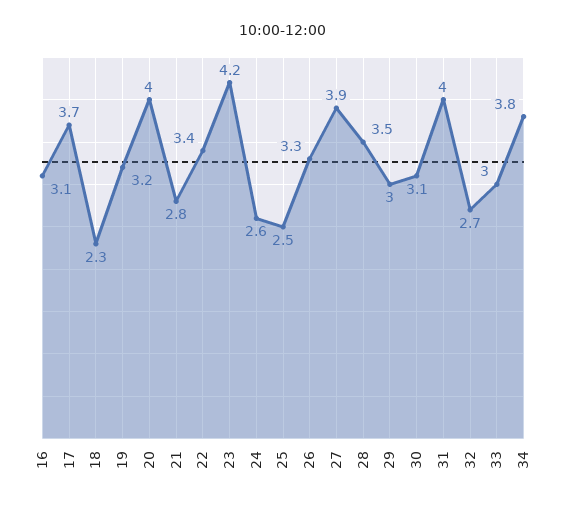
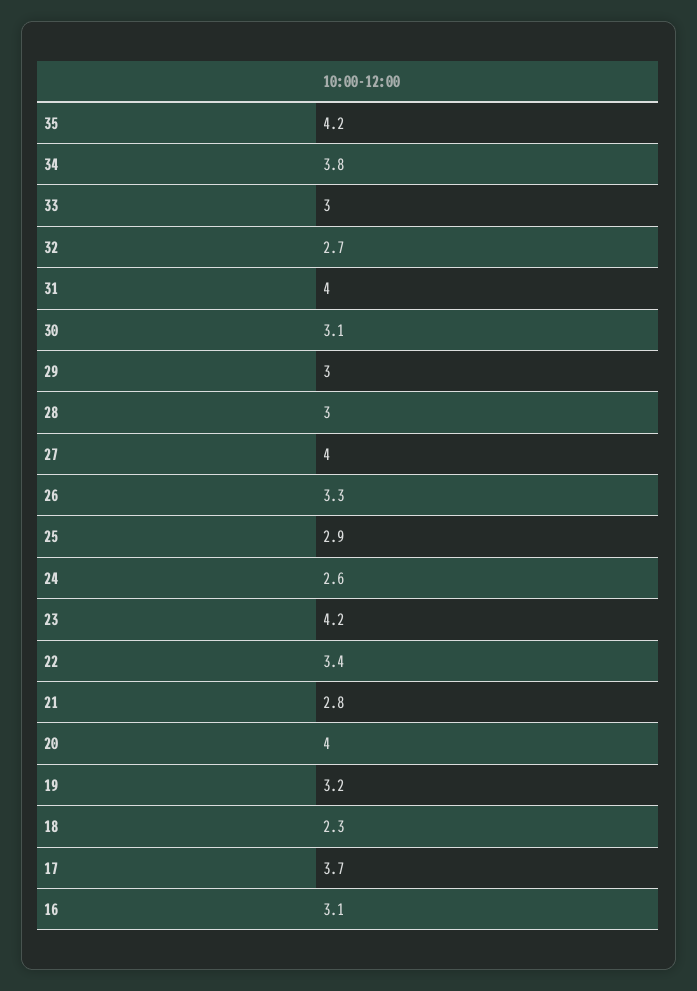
  {
    "16": 3.1,
    "17": 3.7,
    "18": 2.3,
    "19": 3.2,
    "20": 4,
    "21": 2.8,
    "22": 3.4,
    "23": 4.2,
    "24": 2.6,
-   "25": 2.5,
+   "25": 2.9,
    "26": 3.3,
-   "27": 3.9,
+   "27": 4,
-   "28": 3.5,
+   "28": 3,
    "29": 3,
    "30": 3.1,
    "31": 4,
    "32": 2.7,
    "33": 3,
-   "34": 3.8
+   "34": 3.8,
+   "35": 4.2
  }

